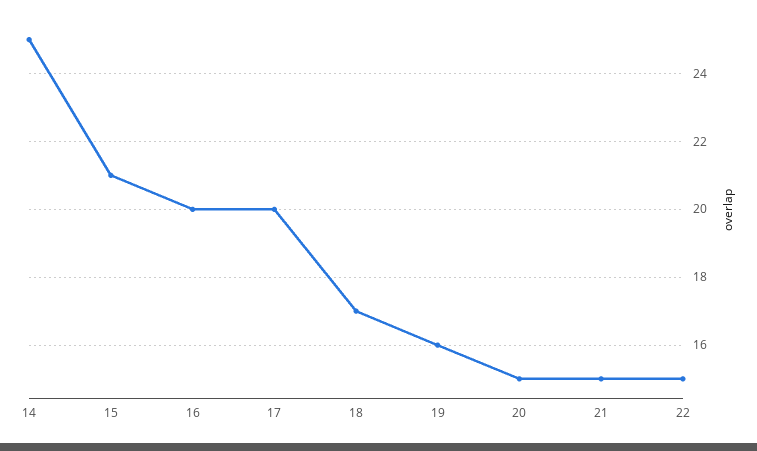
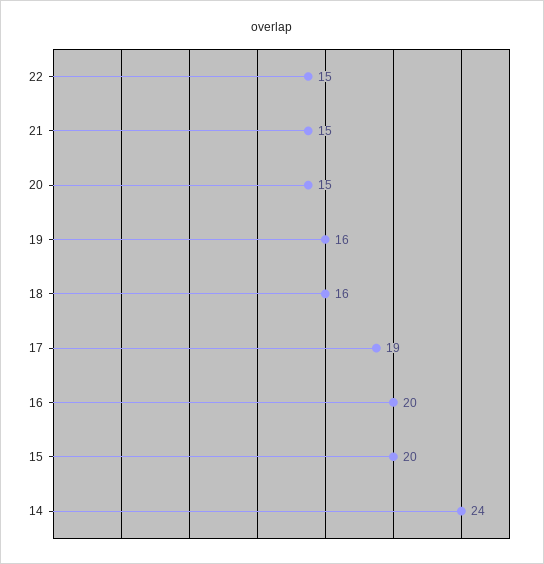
  {
-   "14": 25,
+   "14": 24,
-   "15": 21,
+   "15": 20,
    "16": 20,
-   "17": 20,
+   "17": 19,
-   "18": 17,
+   "18": 16,
    "19": 16,
    "20": 15,
    "21": 15,
    "22": 15
  }

